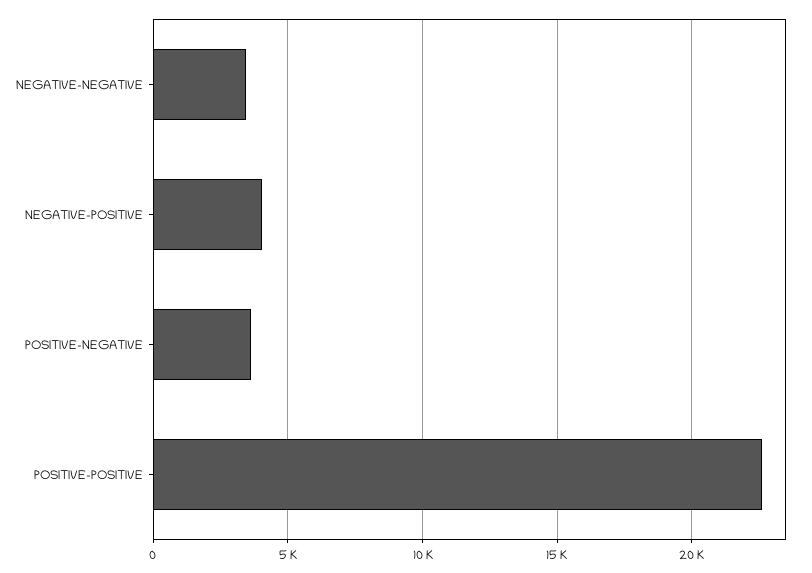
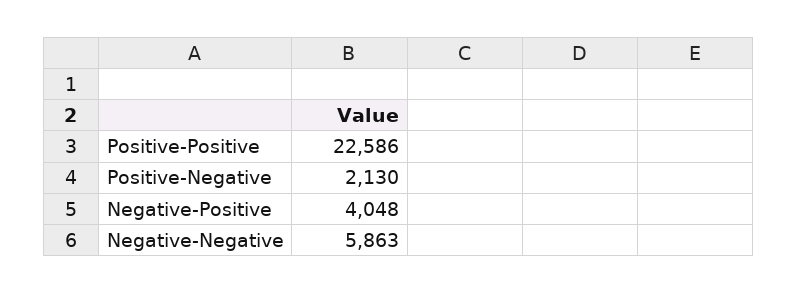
  {
-   "NEGATIVE-NEGATIVE": 3500,
+   "NEGATIVE-NEGATIVE": 5863,
    "NEGATIVE-POSITIVE": 4048,
-   "POSITIVE-NEGATIVE": 3500,
+   "POSITIVE-NEGATIVE": 2130,
    "POSITIVE-POSITIVE": 22586
  }

